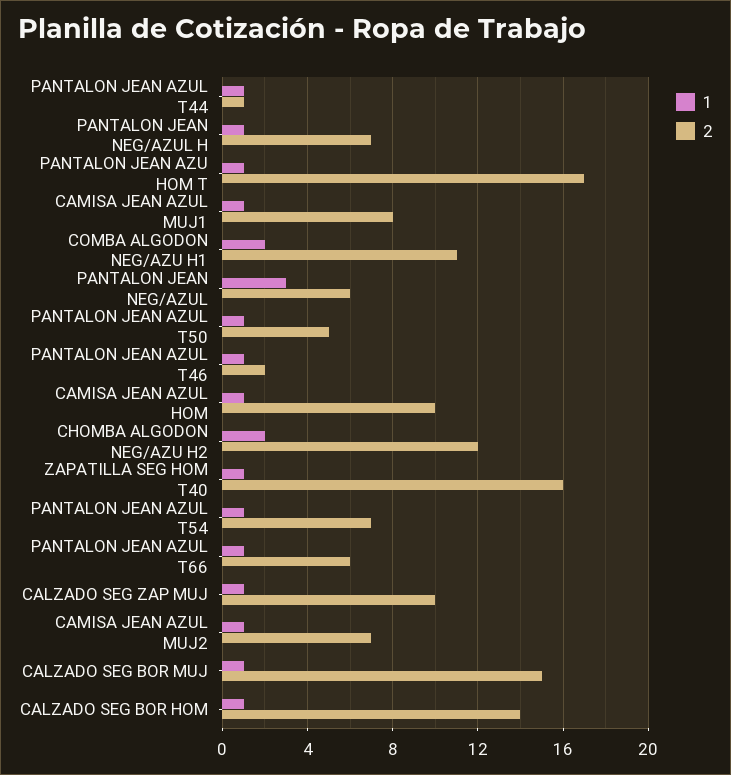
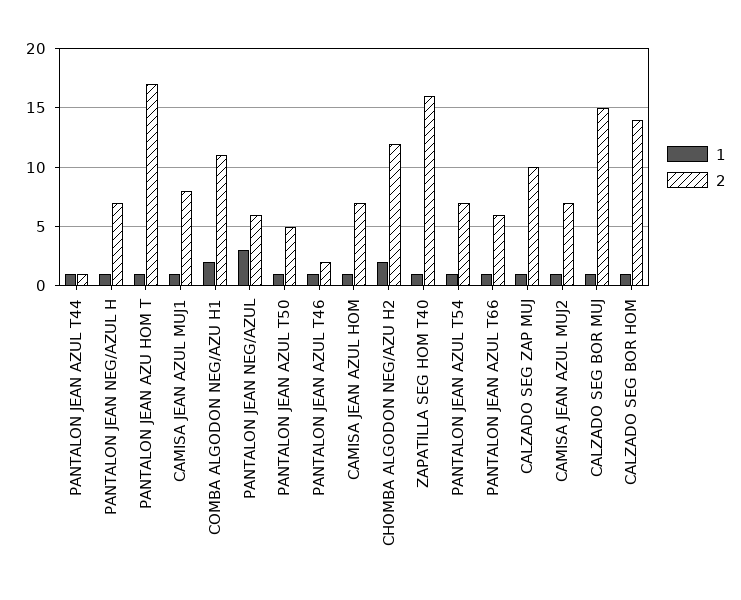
  {
    "1": {
      "PANTALON JEAN AZUL T44": 1,
      "PANTALON JEAN NEG/AZUL H": 1,
      "PANTALON JEAN AZU HOM T": 1,
      "CAMISA JEAN AZUL MUJ1": 1,
      "COMBA ALGODON NEG/AZU H1": 2,
      "PANTALON JEAN NEG/AZUL": 3,
      "PANTALON JEAN AZUL T50": 1,
      "PANTALON JEAN AZUL T46": 1,
      "CAMISA JEAN AZUL HOM": 1,
      "CHOMBA ALGODON NEG/AZU H2": 2,
      "ZAPATILLA SEG HOM T40": 1,
      "PANTALON JEAN AZUL T54": 1,
      "PANTALON JEAN AZUL T66": 1,
      "CALZADO SEG ZAP MUJ": 1,
      "CAMISA JEAN AZUL MUJ2": 1,
      "CALZADO SEG BOR MUJ": 1,
      "CALZADO SEG BOR HOM": 1
    },
    "2": {
      "PANTALON JEAN AZUL T44": 1,
      "PANTALON JEAN NEG/AZUL H": 7,
      "PANTALON JEAN AZU HOM T": 17,
      "CAMISA JEAN AZUL MUJ1": 8,
      "COMBA ALGODON NEG/AZU H1": 11,
      "PANTALON JEAN NEG/AZUL": 6,
      "PANTALON JEAN AZUL T50": 5,
      "PANTALON JEAN AZUL T46": 2,
-     "CAMISA JEAN AZUL HOM": 10,
+     "CAMISA JEAN AZUL HOM": 7,
      "CHOMBA ALGODON NEG/AZU H2": 12,
      "ZAPATILLA SEG HOM T40": 16,
      "PANTALON JEAN AZUL T54": 7,
      "PANTALON JEAN AZUL T66": 6,
      "CALZADO SEG ZAP MUJ": 10,
      "CAMISA JEAN AZUL MUJ2": 7,
      "CALZADO SEG BOR MUJ": 15,
      "CALZADO SEG BOR HOM": 14
    }
  }

